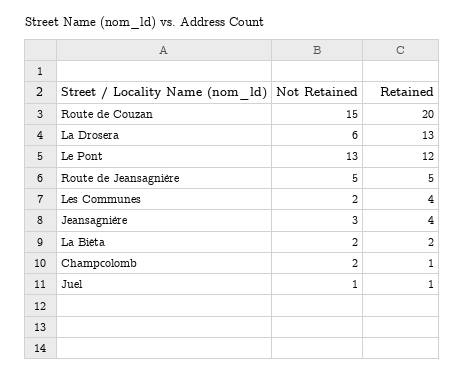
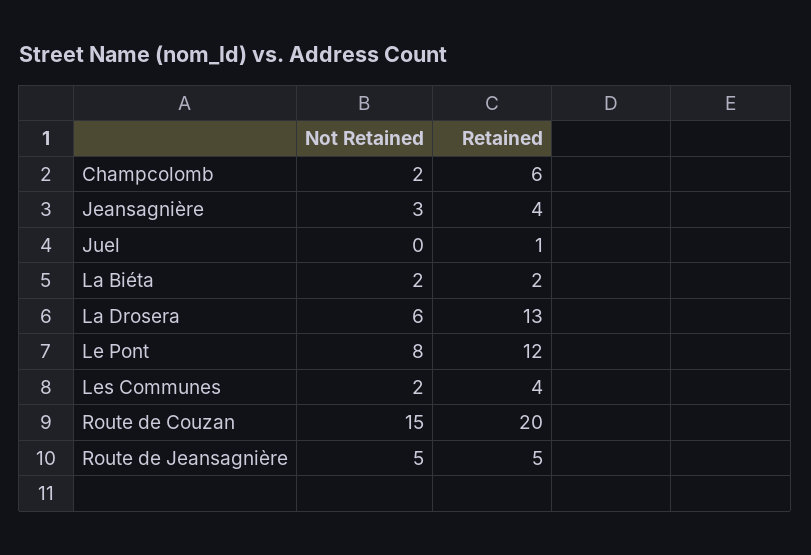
  {
    "Not Retained": {
      "Route de Couzan": 15,
      "La Drosera": 6,
-     "Le Pont": 13,
+     "Le Pont": 8,
      "Route de Jeansagnière": 5,
      "Les Communes": 2,
      "Jeansagnière": 3,
      "La Biéta": 2,
      "Champcolomb": 2,
-     "Juel": 1
+     "Juel": 0
    },
    "Retained": {
      "Route de Couzan": 20,
      "La Drosera": 13,
      "Le Pont": 12,
      "Route de Jeansagnière": 5,
      "Les Communes": 4,
      "Jeansagnière": 4,
      "La Biéta": 2,
-     "Champcolomb": 1,
+     "Champcolomb": 6,
      "Juel": 1
    }
  }

